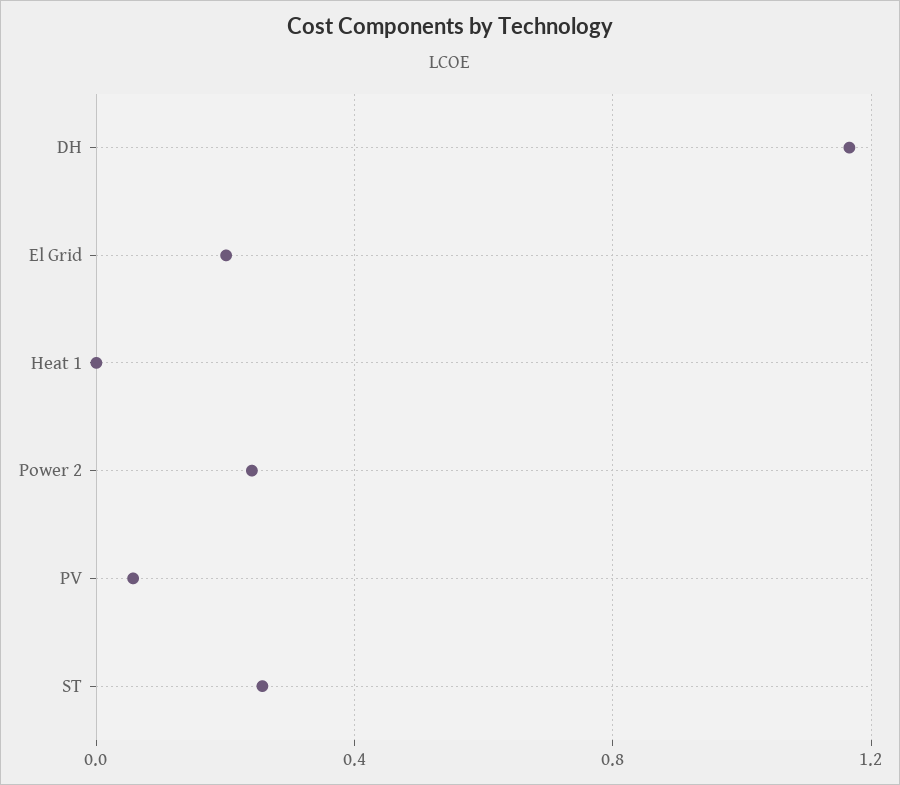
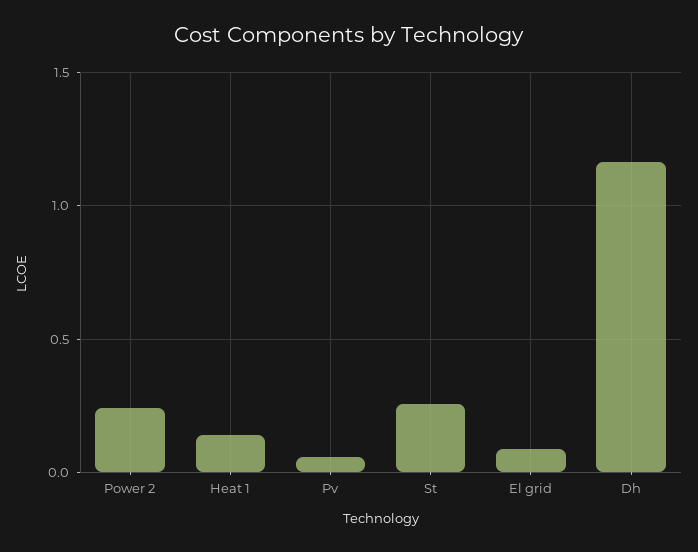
  {
    "DH": 1.15,
-   "El Grid": 0.2,
+   "El Grid": 0.1,
-   "Heat 1": 0,
+   "Heat 1": 0.15,
    "Power 2": 0.25,
    "PV": 0.05,
    "ST": 0.25
  }

